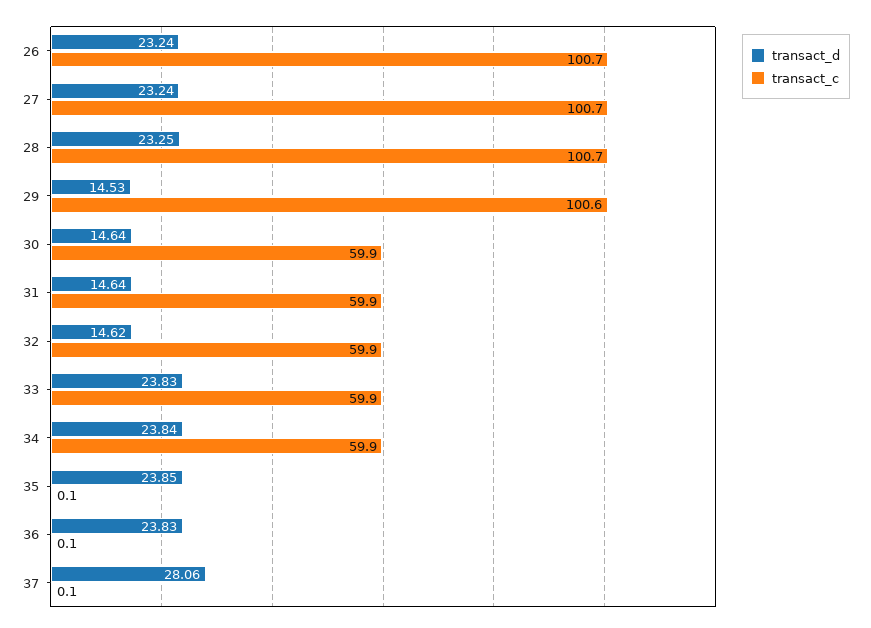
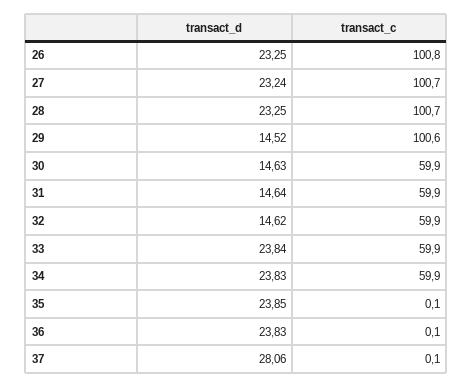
  {
    "transact_d": {
-     "26": 23.24,
+     "26": 23.25,
      "27": 23.24,
      "28": 23.25,
-     "29": 14.53,
+     "29": 14.52,
-     "30": 14.64,
+     "30": 14.63,
      "31": 14.64,
      "32": 14.62,
-     "33": 23.83,
+     "33": 23.84,
-     "34": 23.84,
+     "34": 23.83,
      "35": 23.85,
      "36": 23.83,
      "37": 28.06
    },
    "transact_c": {
-     "26": 100.7,
+     "26": 100.8,
      "27": 100.7,
      "28": 100.7,
      "29": 100.6,
      "30": 59.9,
      "31": 59.9,
      "32": 59.9,
      "33": 59.9,
      "34": 59.9,
      "35": 0.1,
      "36": 0.1,
      "37": 0.1
    }
  }

